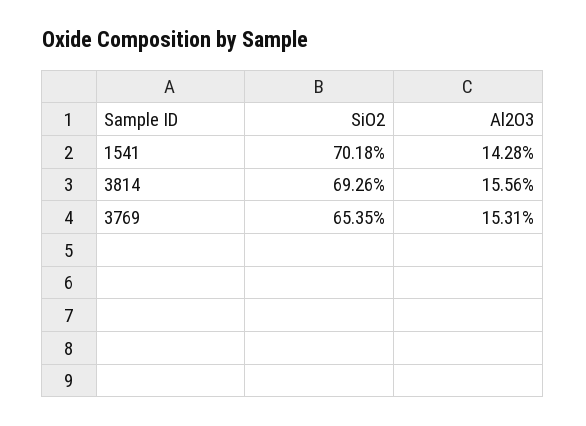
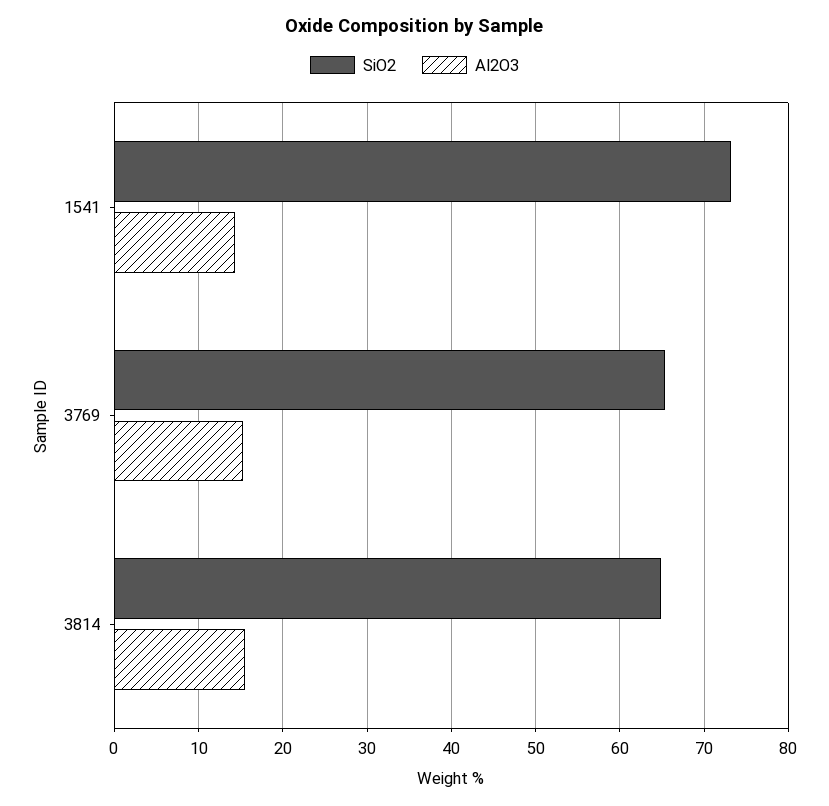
  {
    "SiO2": {
-     "1541": 70.18,
+     "1541": 73,
-     "3814": 69.26,
+     "3814": 65,
      "3769": 65.35
    },
    "Al2O3": {
      "1541": 14.28,
      "3814": 15.56,
      "3769": 15.31
    }
  }

